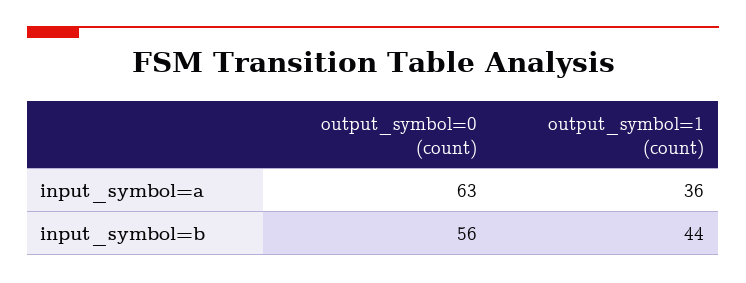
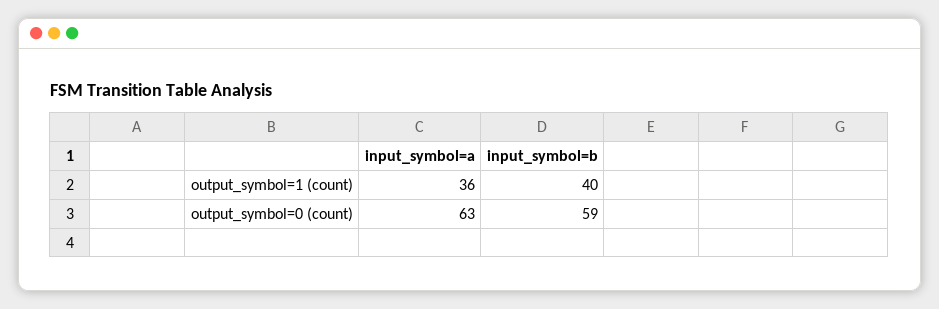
  {
    "output_symbol=0 (count)": {
      "input_symbol=a": 63,
-     "input_symbol=b": 56
+     "input_symbol=b": 59
    },
    "output_symbol=1 (count)": {
      "input_symbol=a": 36,
-     "input_symbol=b": 44
+     "input_symbol=b": 40
    }
  }

